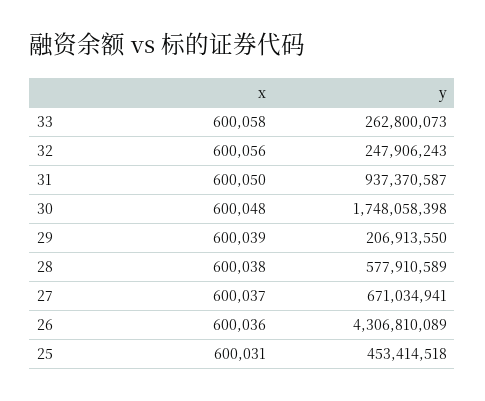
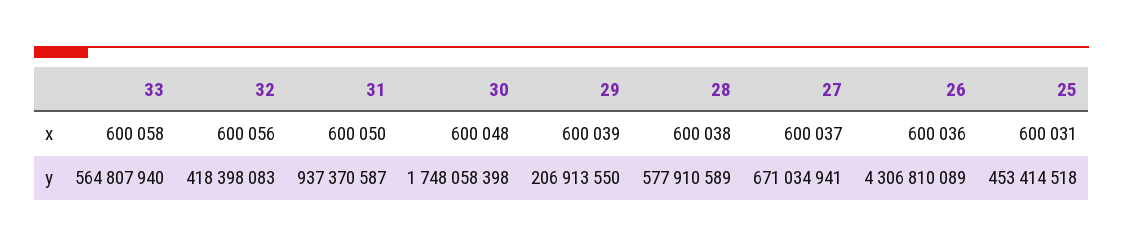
  {
    "x": {
      "33": 600058,
      "32": 600056,
      "31": 600050,
      "30": 600048,
      "29": 600039,
      "28": 600038,
      "27": 600037,
      "26": 600036,
      "25": 600031
    },
    "y": {
-     "33": 262800073,
+     "33": 564807940,
-     "32": 247906243,
+     "32": 418398083,
      "31": 937370587,
      "30": 1748058398,
      "29": 206913550,
      "28": 577910589,
      "27": 671034941,
      "26": 4306810089,
      "25": 453414518
    }
  }

